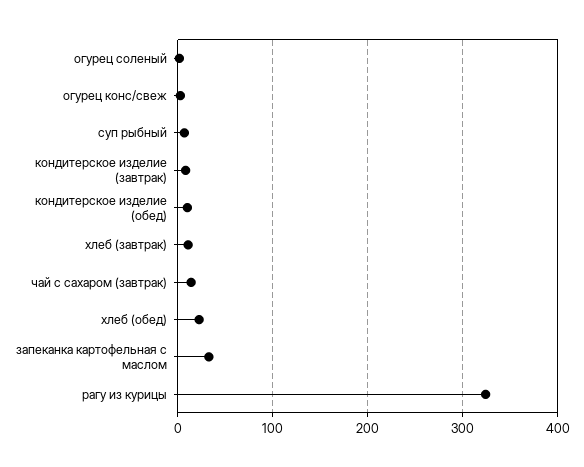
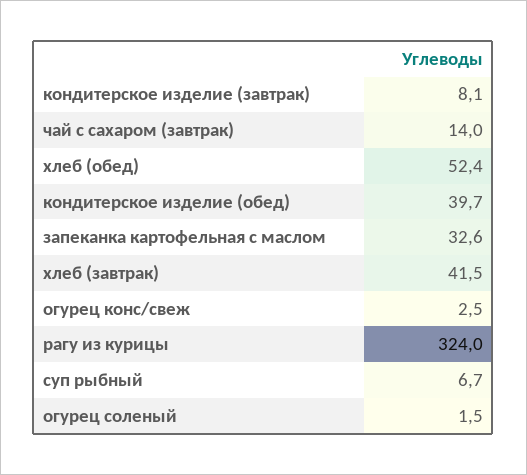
  {
    "огурец соленый": 1.5,
    "огурец конс/свеж": 2.5,
    "суп рыбный": 6.7,
    "кондитерское изделие (завтрак)": 8.1,
-   "кондитерское изделие (обед)": 10,
+   "кондитерское изделие (обед)": 39.7,
-   "хлеб (завтрак)": 10,
+   "хлеб (завтрак)": 41.5,
    "чай с сахаром (завтрак)": 14,
-   "хлеб (обед)": 20,
+   "хлеб (обед)": 52.4,
    "запеканка картофельная с маслом": 32.6,
    "рагу из курицы": 324
  }

